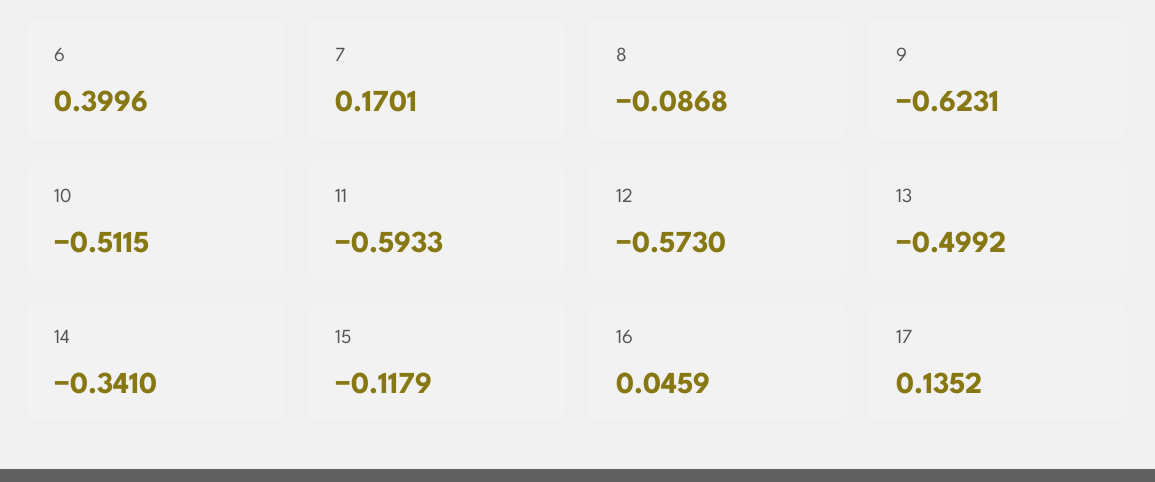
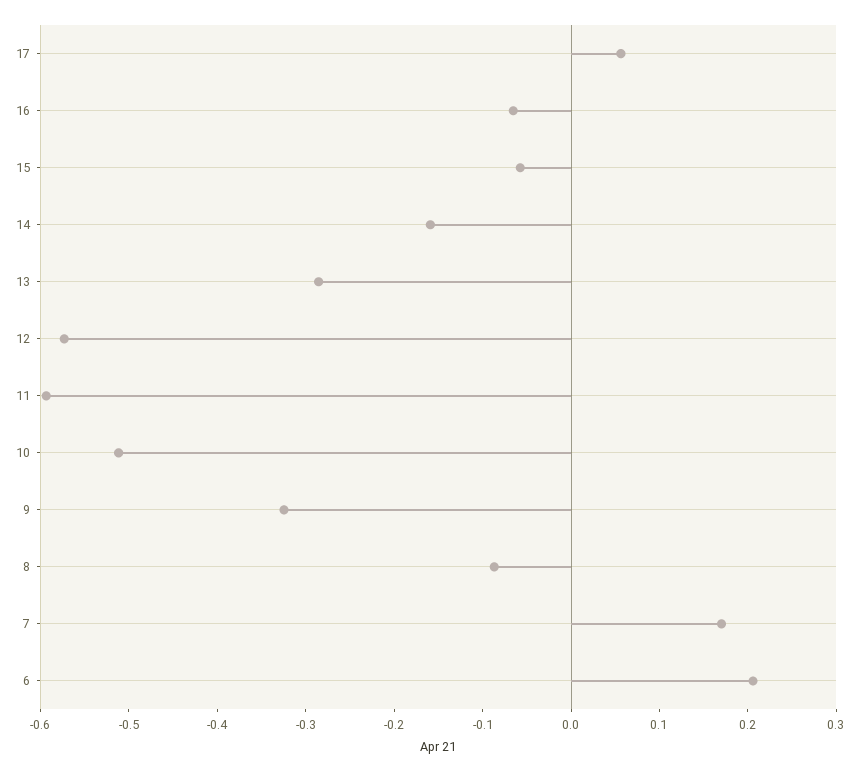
  {
-   "6": 0.3996,
+   "6": 0.2,
    "7": 0.1701,
    "8": -0.0868,
-   "9": -0.6231,
+   "9": -0.32,
    "10": -0.5115,
    "11": -0.5933,
    "12": -0.573,
-   "13": -0.4992,
+   "13": -0.28,
-   "14": -0.341,
+   "14": -0.16,
-   "15": -0.1179,
+   "15": -0.06,
-   "16": 0.0459,
+   "16": -0.06,
-   "17": 0.1352
+   "17": 0.06
  }

